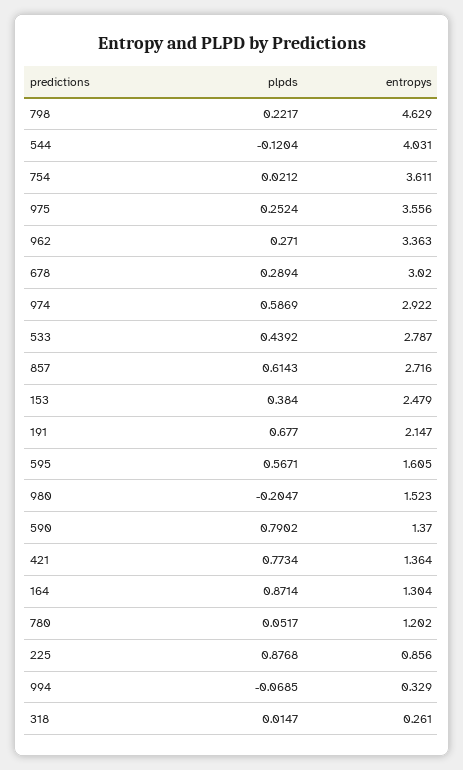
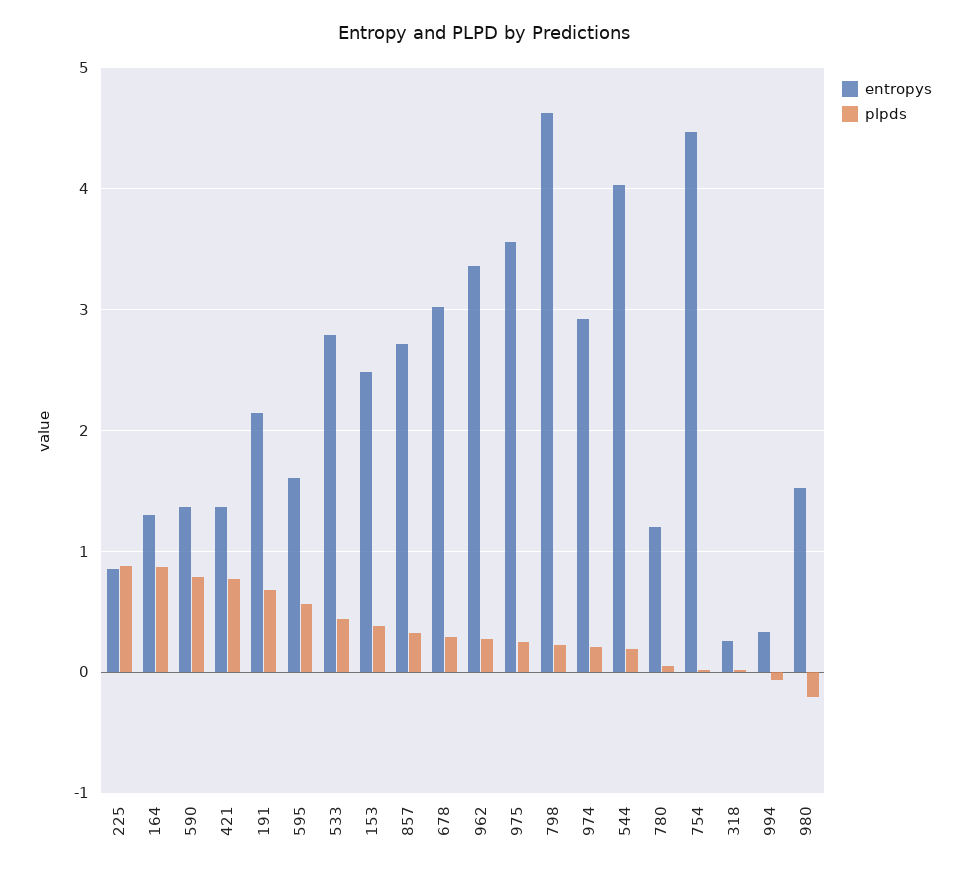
  {
    "plpds": {
      "798": 0.2217,
-     "544": -0.1204,
+     "544": 0.2,
      "754": 0.0212,
      "975": 0.2524,
      "962": 0.271,
      "678": 0.2894,
-     "974": 0.5869,
+     "974": 0.2,
      "533": 0.4392,
-     "857": 0.6143,
+     "857": 0.3,
      "153": 0.384,
      "191": 0.677,
      "595": 0.5671,
      "980": -0.2047,
      "590": 0.7902,
      "421": 0.7734,
      "164": 0.8714,
      "780": 0.0517,
      "225": 0.8768,
      "994": -0.0685,
      "318": 0.0147
    },
    "entropys": {
      "798": 4.629,
      "544": 4.031,
-     "754": 3.611,
+     "754": 4.5,
      "975": 3.556,
      "962": 3.363,
      "678": 3.02,
      "974": 2.922,
      "533": 2.787,
      "857": 2.716,
      "153": 2.479,
      "191": 2.147,
      "595": 1.605,
      "980": 1.523,
      "590": 1.37,
      "421": 1.364,
      "164": 1.304,
      "780": 1.202,
      "225": 0.856,
      "994": 0.329,
      "318": 0.261
    }
  }

